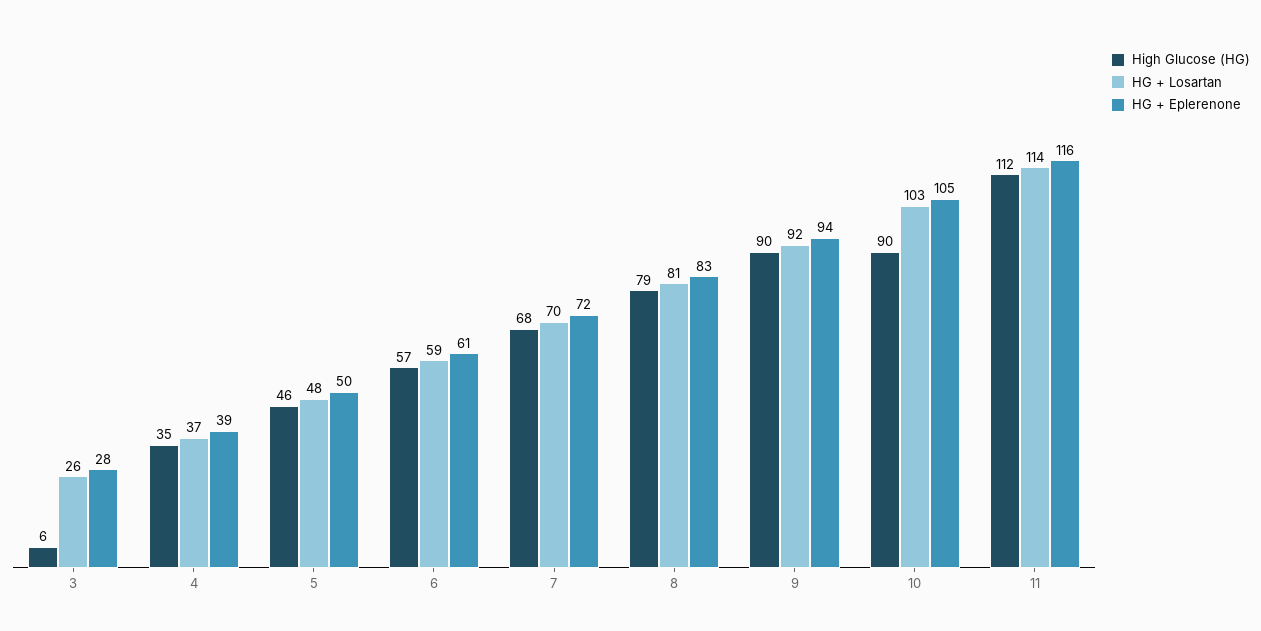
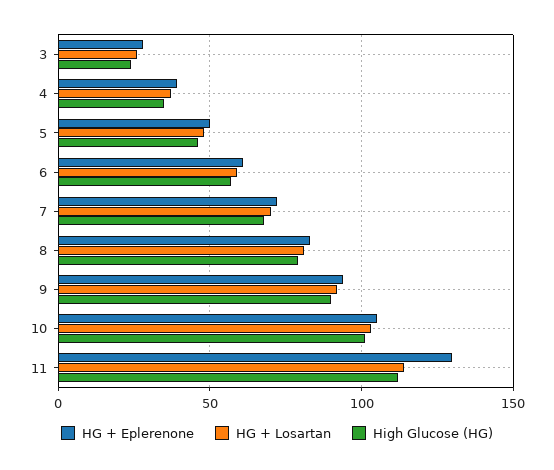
  {
    "High Glucose (HG)": {
-     "3": 6,
+     "3": 25,
      "4": 35,
      "5": 46,
      "6": 57,
      "7": 68,
      "8": 79,
      "9": 90,
-     "10": 90,
+     "10": 100,
      "11": 112
    },
    "HG + Losartan": {
      "3": 26,
      "4": 37,
      "5": 48,
      "6": 59,
      "7": 70,
      "8": 81,
      "9": 92,
      "10": 103,
      "11": 114
    },
    "HG + Eplerenone": {
      "3": 28,
      "4": 39,
      "5": 50,
      "6": 61,
      "7": 72,
      "8": 83,
      "9": 94,
      "10": 105,
-     "11": 116
+     "11": 130
    }
  }

